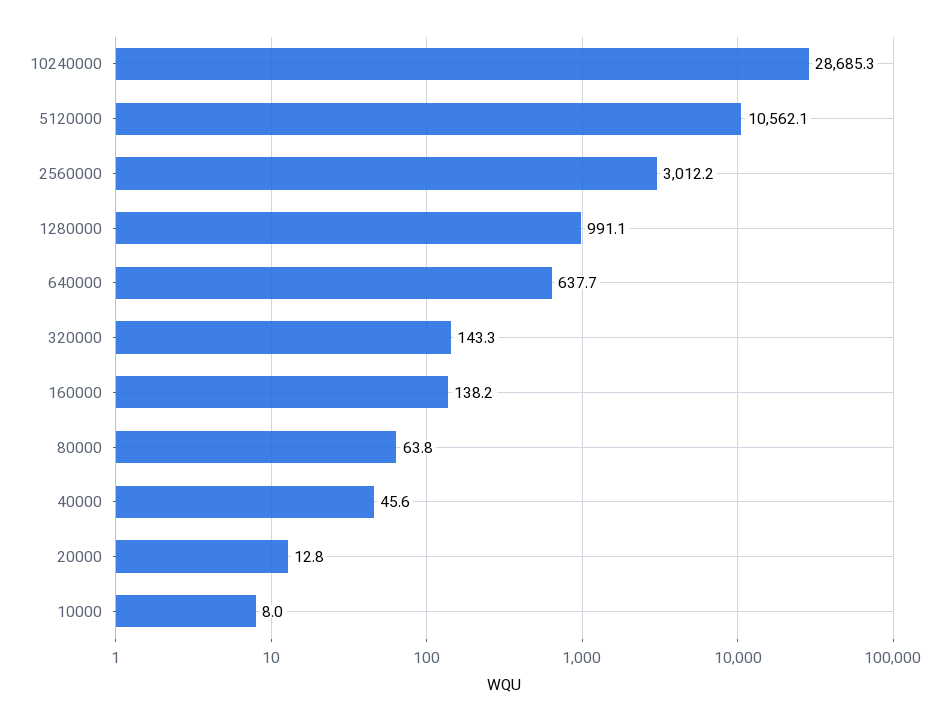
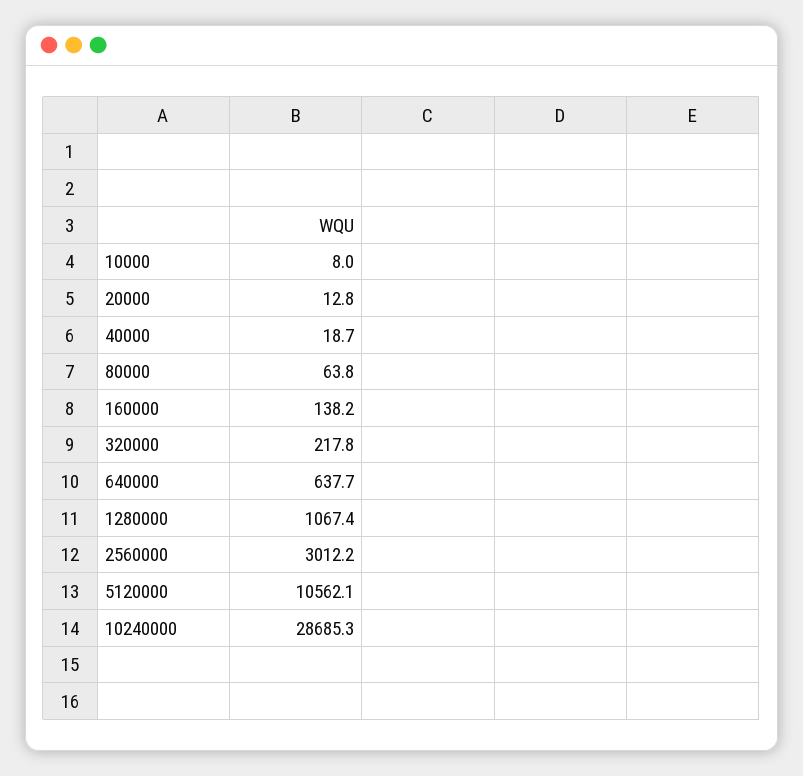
  {
    "10240000": 28685.3,
    "5120000": 10562.1,
    "2560000": 3012.2,
-   "1280000": 991.1,
+   "1280000": 1067.4,
    "640000": 637.7,
-   "320000": 143.3,
+   "320000": 217.8,
    "160000": 138.2,
    "80000": 63.8,
-   "40000": 45.6,
+   "40000": 18.7,
    "20000": 12.8,
    "10000": 8
  }

